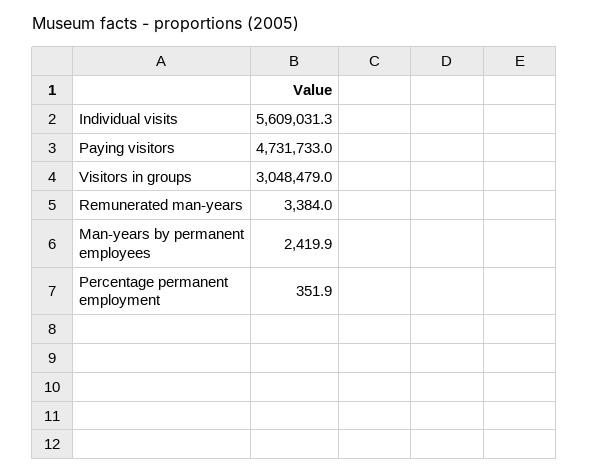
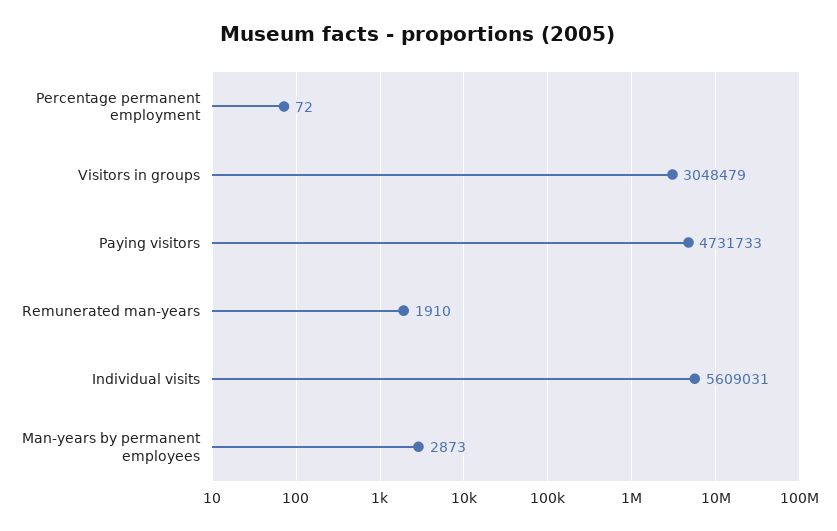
  {
    "Individual visits": 5609031.3,
    "Paying visitors": 4731733,
    "Visitors in groups": 3048479,
-   "Remunerated man-years": 3384,
+   "Remunerated man-years": 1910,
-   "Man-years by permanent employees": 2419.9,
+   "Man-years by permanent employees": 2873,
-   "Percentage permanent employment": 351.9
+   "Percentage permanent employment": 72
  }

